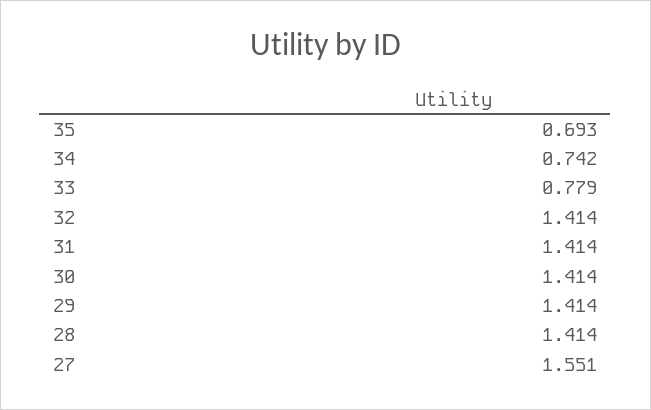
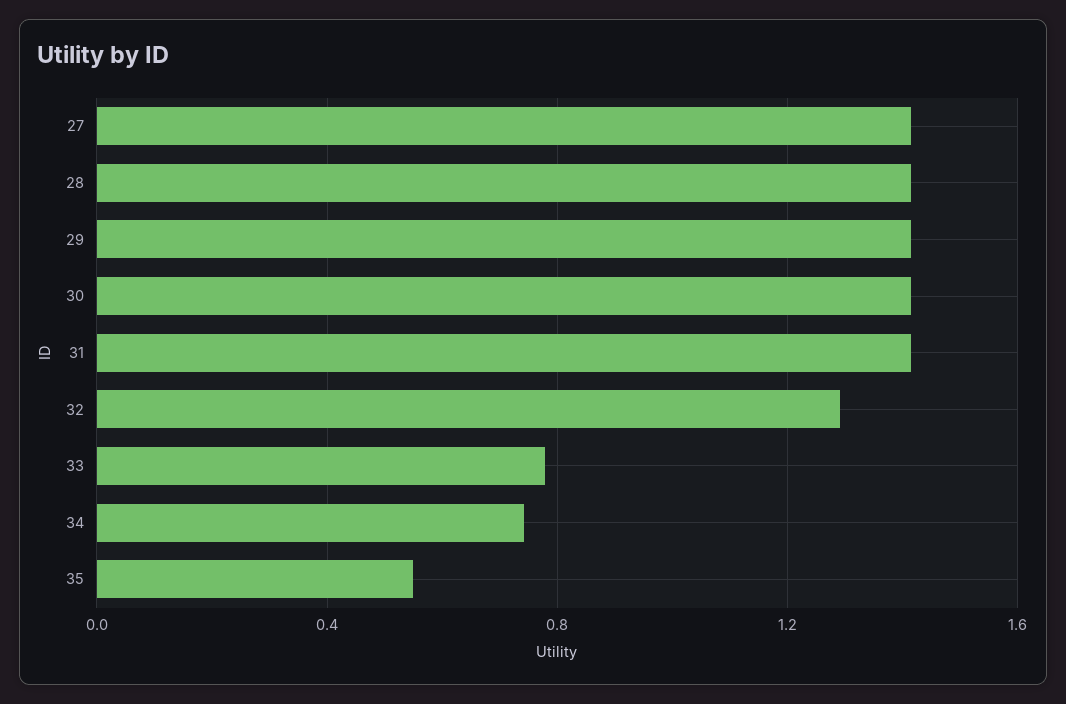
  {
-   "35": 0.693,
+   "35": 0.55,
    "34": 0.742,
    "33": 0.779,
-   "32": 1.414,
+   "32": 1.3,
    "31": 1.414,
    "30": 1.414,
    "29": 1.414,
    "28": 1.414,
-   "27": 1.551
+   "27": 1.4
  }

